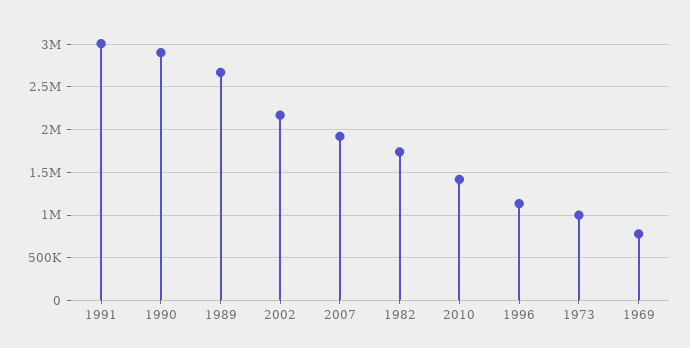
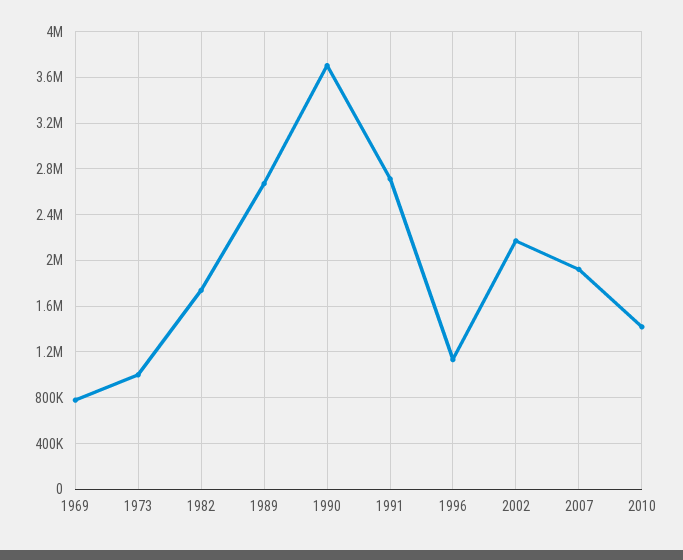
  {
-   "1991": 3000000,
+   "1991": 2700000,
-   "1990": 2900000,
+   "1990": 3700000,
    "1989": 2700000,
    "2002": 2200000,
    "2007": 1900000,
    "1982": 1700000,
    "2010": 1400000,
    "1996": 1100000,
    "1973": 1000000,
    "1969": 800000
  }

